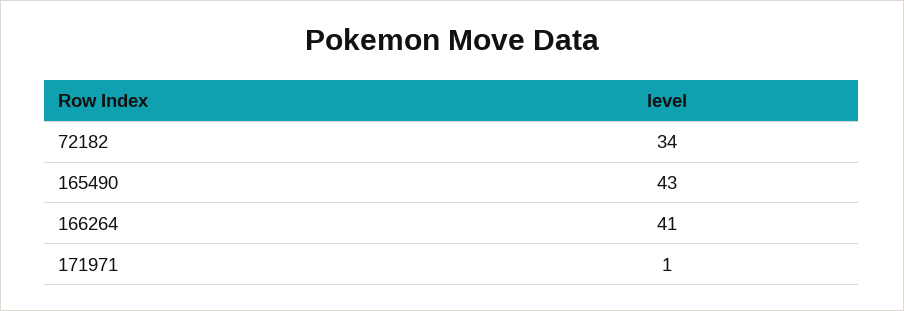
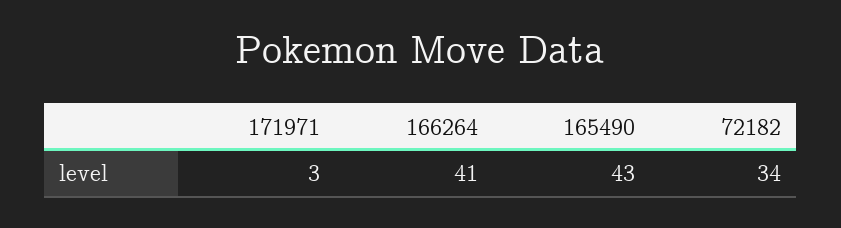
  {
    "72182": 34,
    "165490": 43,
    "166264": 41,
-   "171971": 1
+   "171971": 3
  }

